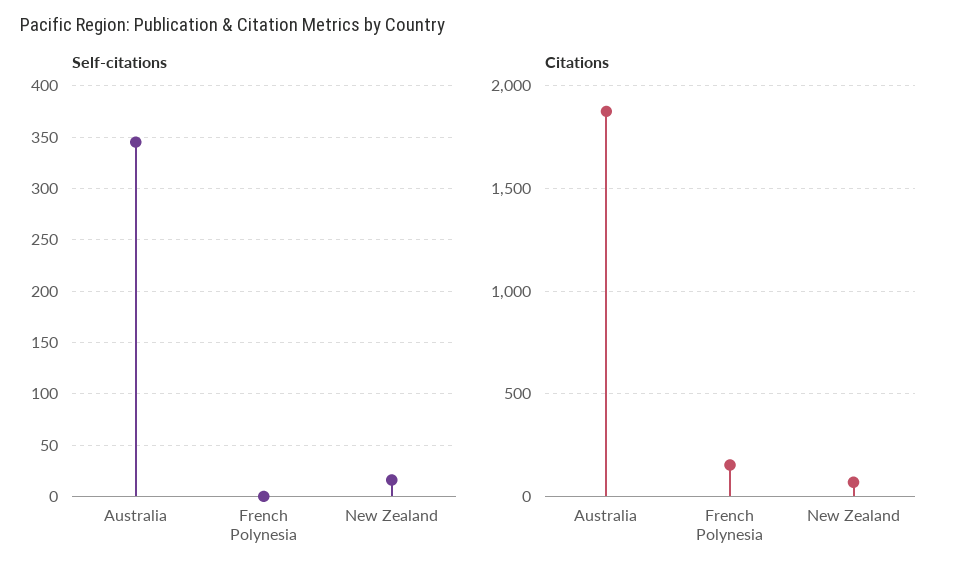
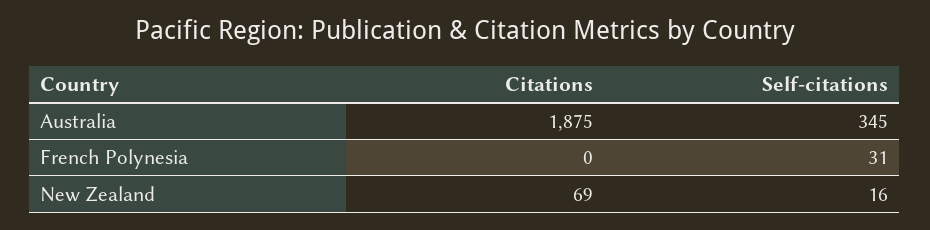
  {
    "Self-citations": {
      "Australia": 345,
-     "French Polynesia": 0,
+     "French Polynesia": 31,
      "New Zealand": 16
    },
    "Citations": {
      "Australia": 1875,
-     "French Polynesia": 150,
+     "French Polynesia": 0,
      "New Zealand": 69
    }
  }

